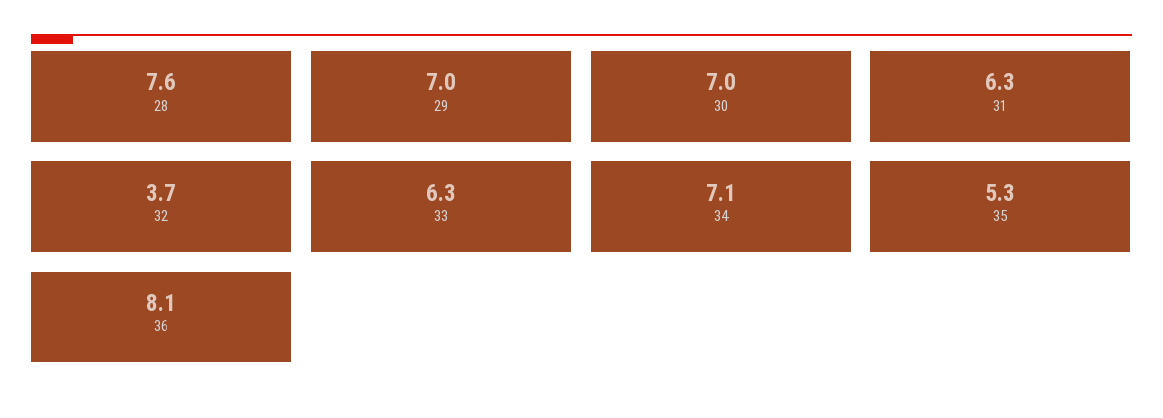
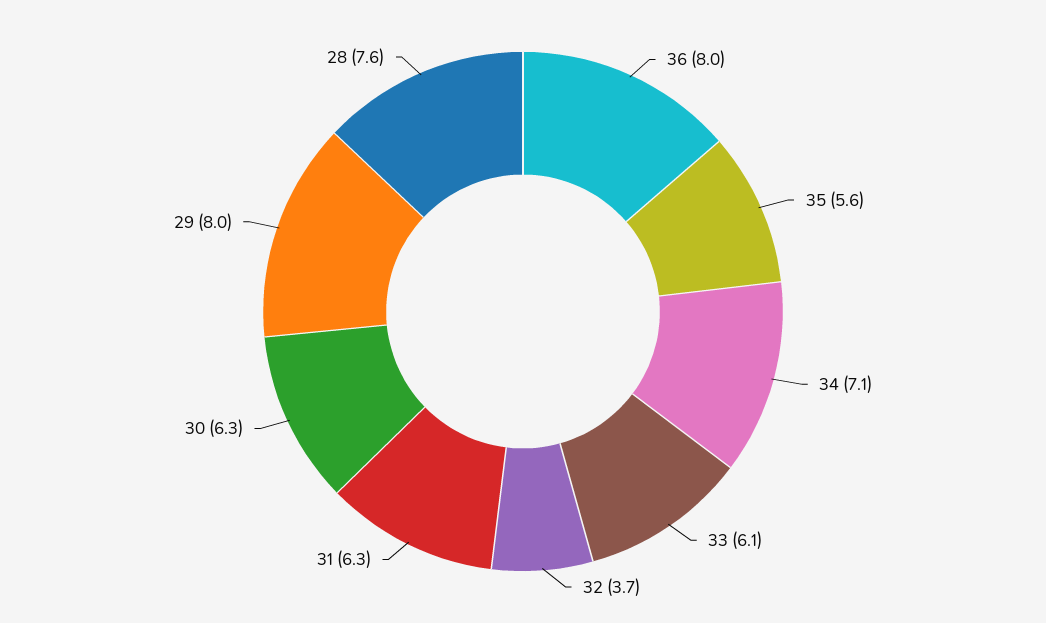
  {
    "28": 7.6,
-   "29": 7,
+   "29": 8,
-   "30": 7,
+   "30": 6.3,
    "31": 6.3,
    "32": 3.7,
-   "33": 6.3,
+   "33": 6.1,
    "34": 7.1,
-   "35": 5.3,
+   "35": 5.6,
-   "36": 8.1
+   "36": 8
  }

